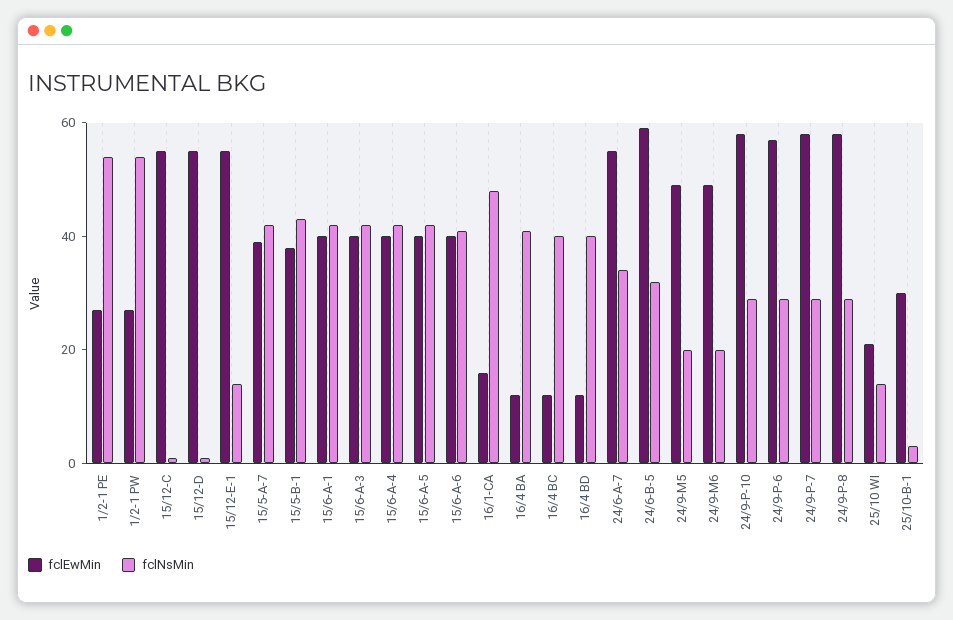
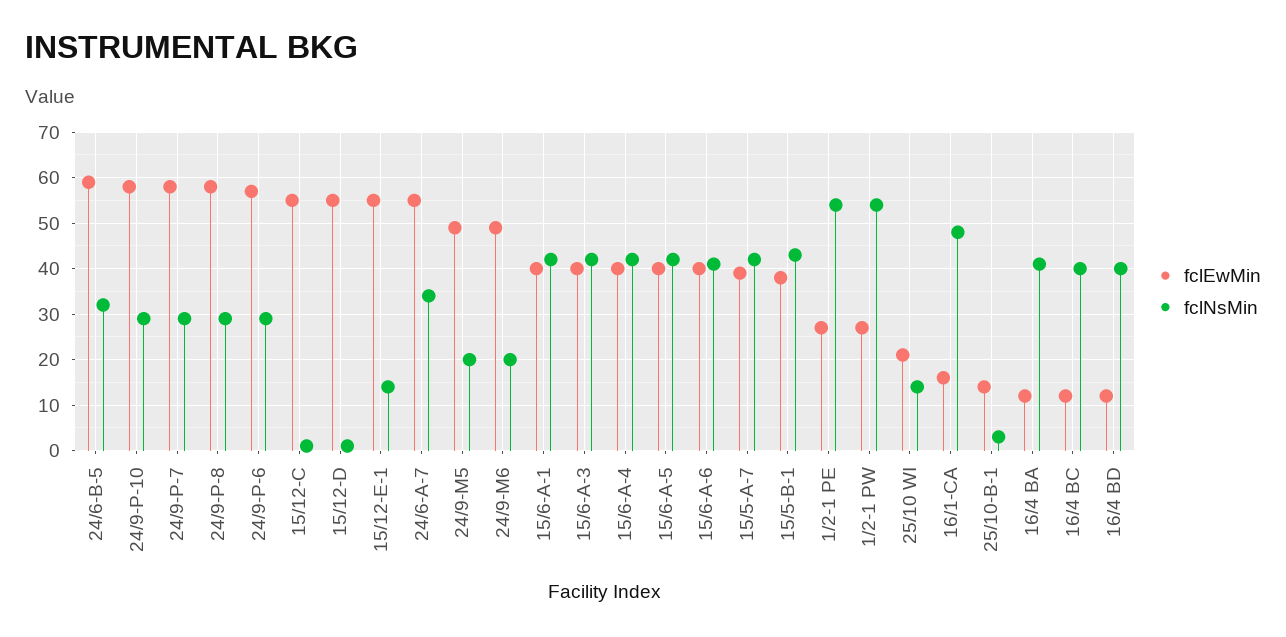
  {
    "fclEwMin": {
      "1/2-1 PE": 25,
      "1/2-1 PW": 25,
      "15/12-C": 55,
      "15/12-D": 55,
      "15/12-E-1": 55,
      "15/5-A-7": 40,
      "15/5-B-1": 40,
      "15/6-A-1": 40,
      "15/6-A-3": 40,
      "15/6-A-4": 40,
      "15/6-A-5": 40,
      "15/6-A-6": 40,
      "16/1-CA": 15,
      "16/4 BA": 10,
      "16/4 BC": 10,
      "16/4 BD": 10,
      "24/6-A-7": 55,
      "24/6-B-5": 60,
      "24/9-M5": 50,
      "24/9-M6": 50,
      "24/9-P-10": 60,
      "24/9-P-6": 55,
      "24/9-P-7": 60,
      "24/9-P-8": 60,
      "25/10 WI": 20,
-     "25/10-B-1": 30
+     "25/10-B-1": 15
    },
    "fclNsMin": {
      "1/2-1 PE": 55,
      "1/2-1 PW": 55,
      "15/12-C": 0,
      "15/12-D": 0,
      "15/12-E-1": 15,
      "15/5-A-7": 40,
      "15/5-B-1": 45,
      "15/6-A-1": 40,
      "15/6-A-3": 40,
      "15/6-A-4": 40,
      "15/6-A-5": 40,
      "15/6-A-6": 40,
      "16/1-CA": 50,
      "16/4 BA": 40,
      "16/4 BC": 40,
      "16/4 BD": 40,
      "24/6-A-7": 35,
      "24/6-B-5": 30,
      "24/9-M5": 20,
      "24/9-M6": 20,
      "24/9-P-10": 30,
      "24/9-P-6": 30,
      "24/9-P-7": 30,
      "24/9-P-8": 30,
      "25/10 WI": 15,
      "25/10-B-1": 5
    }
  }

